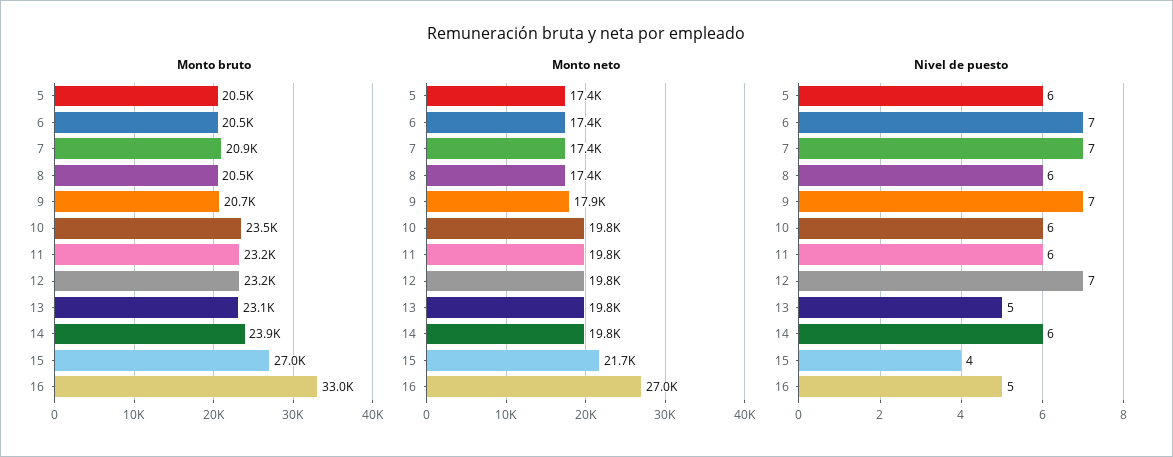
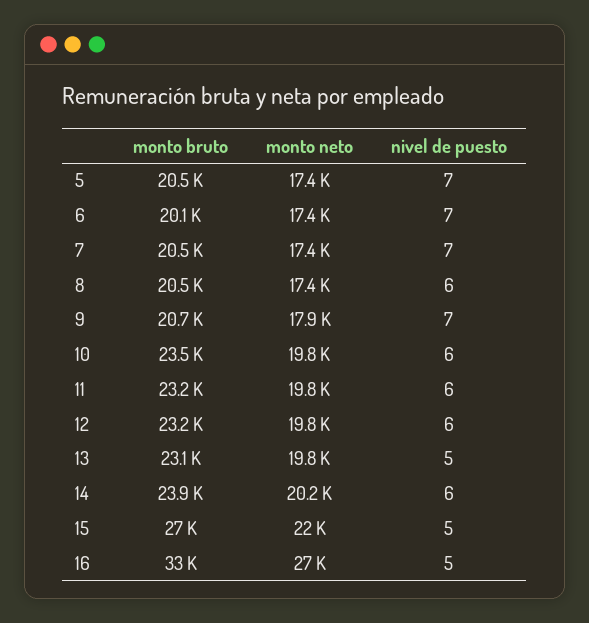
  {
    "Monto bruto": {
      "5": 20500,
-     "6": 20500,
+     "6": 20100,
-     "7": 20900,
+     "7": 20500,
      "8": 20500,
      "9": 20700,
      "10": 23500,
      "11": 23200,
      "12": 23200,
      "13": 23100,
      "14": 23900,
      "15": 27000,
      "16": 33000
    },
    "Monto neto": {
      "5": 17400,
      "6": 17400,
      "7": 17400,
      "8": 17400,
      "9": 17900,
      "10": 19800,
      "11": 19800,
      "12": 19800,
      "13": 19800,
-     "14": 19800,
+     "14": 20200,
-     "15": 21700,
+     "15": 22000,
      "16": 27000
    },
    "Nivel de puesto": {
-     "5": 6,
+     "5": 7,
      "6": 7,
      "7": 7,
      "8": 6,
      "9": 7,
      "10": 6,
      "11": 6,
-     "12": 7,
+     "12": 6,
      "13": 5,
      "14": 6,
-     "15": 4,
+     "15": 5,
      "16": 5
    }
  }

